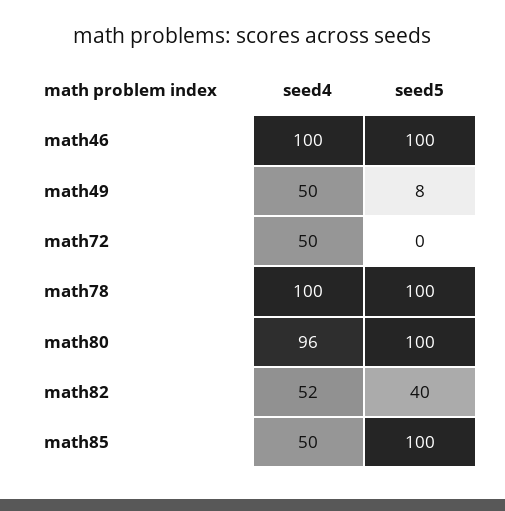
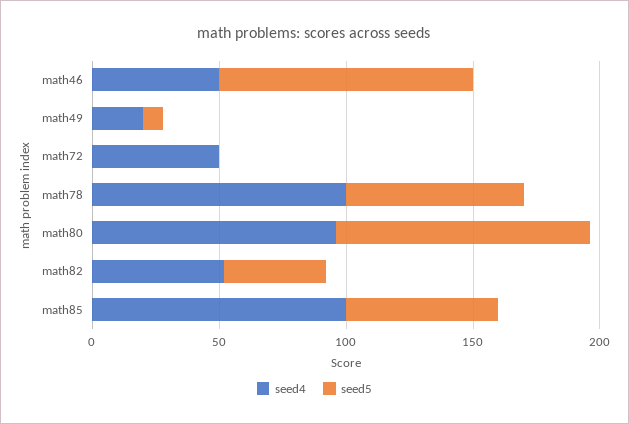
  {
    "seed4": {
-     "math46": 100,
+     "math46": 50,
-     "math49": 50,
+     "math49": 20,
      "math72": 50,
      "math78": 100,
      "math80": 96,
      "math82": 52,
-     "math85": 50
+     "math85": 100
    },
    "seed5": {
      "math46": 100,
      "math49": 8,
      "math72": 0,
-     "math78": 100,
+     "math78": 70,
      "math80": 100,
      "math82": 40,
-     "math85": 100
+     "math85": 60
    }
  }

